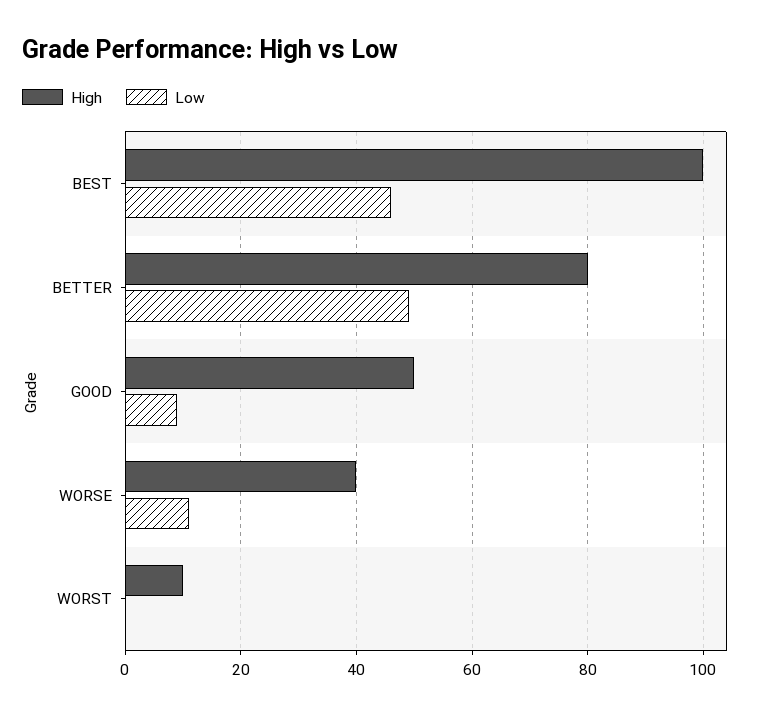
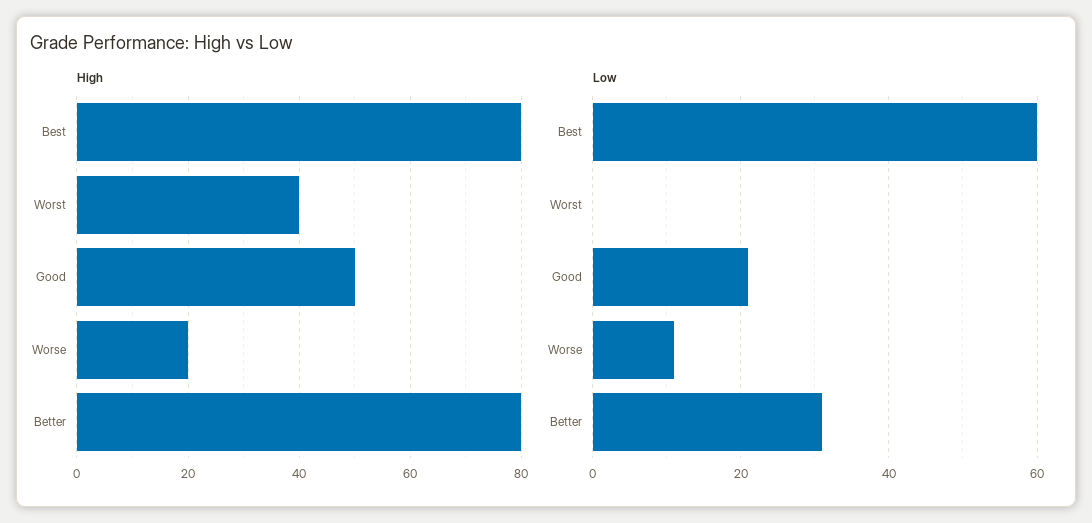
  {
    "High": {
-     "BEST": 100,
+     "BEST": 80,
      "BETTER": 80,
      "GOOD": 50,
-     "WORSE": 40,
+     "WORSE": 20,
-     "WORST": 10
+     "WORST": 40
    },
    "Low": {
-     "BEST": 45,
+     "BEST": 60,
-     "BETTER": 50,
+     "BETTER": 30,
-     "GOOD": 10,
+     "GOOD": 20,
      "WORSE": 10,
      "WORST": 0
    }
  }

